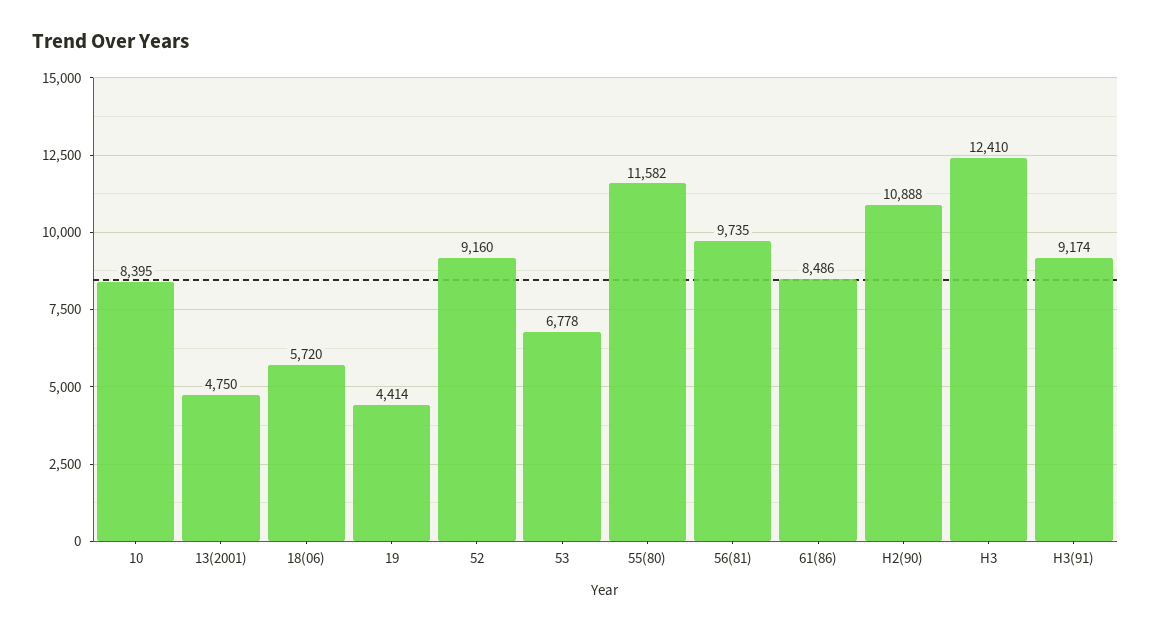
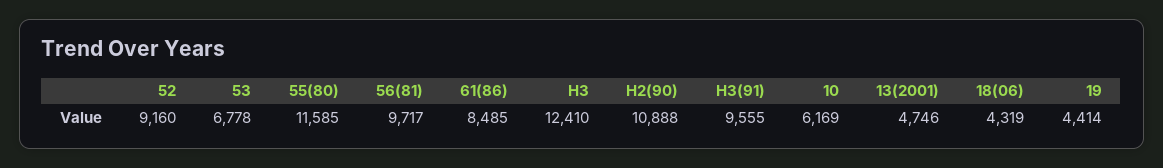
  {
-   "10": 8395,
+   "10": 6169,
-   "13(2001)": 4750,
+   "13(2001)": 4746,
-   "18(06)": 5720,
+   "18(06)": 4319,
    "19": 4414,
    "52": 9160,
    "53": 6778,
-   "55(80)": 11582,
+   "55(80)": 11585,
-   "56(81)": 9735,
+   "56(81)": 9717,
-   "61(86)": 8486,
+   "61(86)": 8485,
    "H2(90)": 10888,
    "H3": 12410,
-   "H3(91)": 9174
+   "H3(91)": 9555
  }

